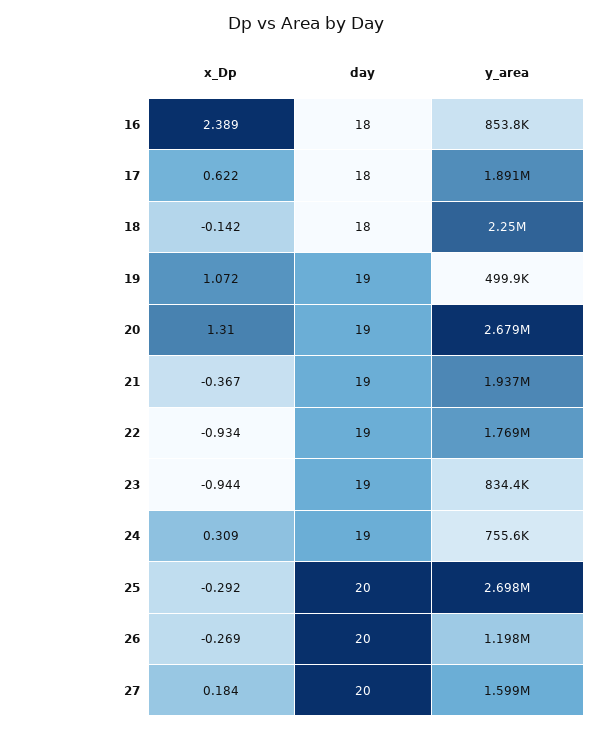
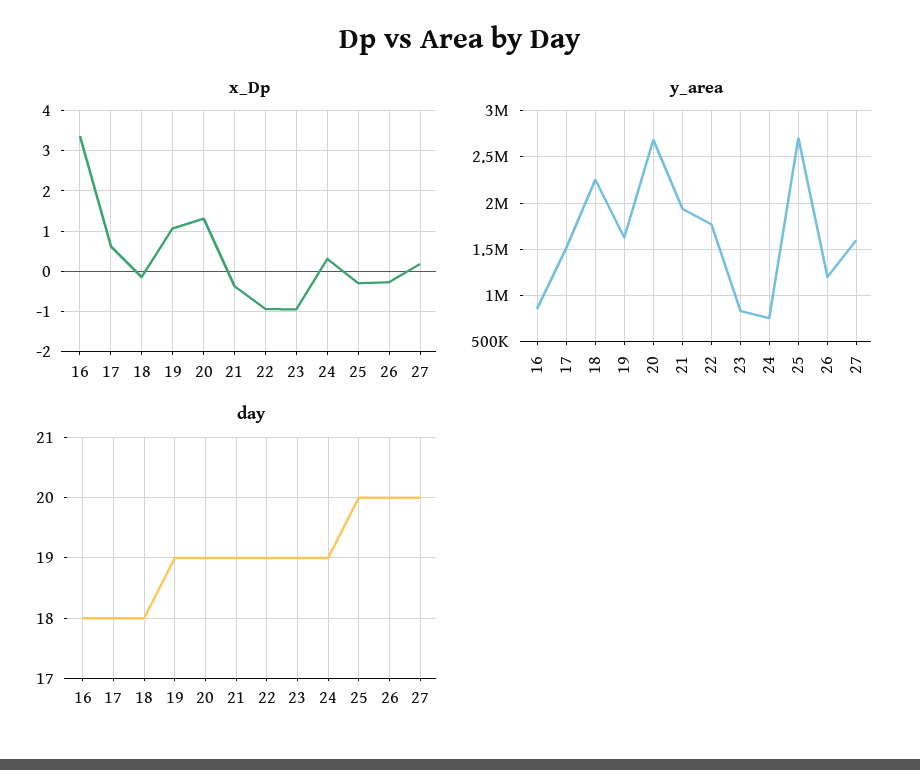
  {
    "x_Dp": {
-     "16": 2.389,
+     "16": 3.4,
      "17": 0.622,
      "18": -0.142,
      "19": 1.072,
      "20": 1.31,
      "21": -0.367,
      "22": -0.934,
      "23": -0.944,
      "24": 0.309,
      "25": -0.292,
      "26": -0.269,
      "27": 0.184
    },
    "day": {
      "16": 18,
      "17": 18,
      "18": 18,
      "19": 19,
      "20": 19,
      "21": 19,
      "22": 19,
      "23": 19,
      "24": 19,
      "25": 20,
      "26": 20,
      "27": 20
    },
    "y_area": {
      "16": 853800,
-     "17": 1891000,
+     "17": 1500000,
      "18": 2250000,
-     "19": 499900,
+     "19": 1600000,
      "20": 2679000,
      "21": 1937000,
      "22": 1769000,
      "23": 834400,
      "24": 755600,
      "25": 2698000,
      "26": 1198000,
      "27": 1599000
    }
  }

